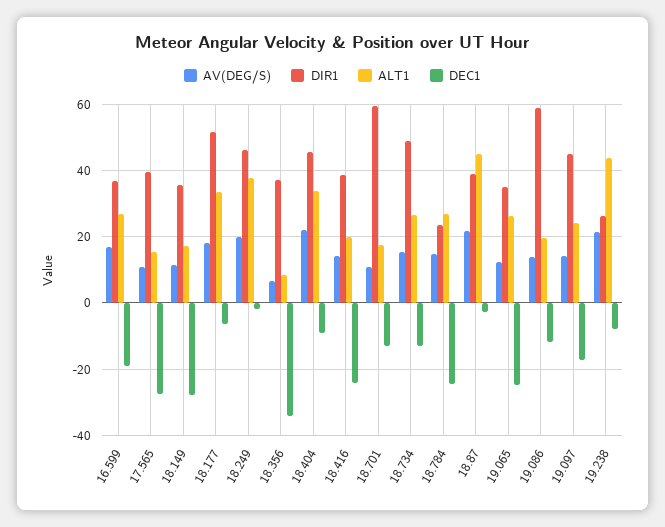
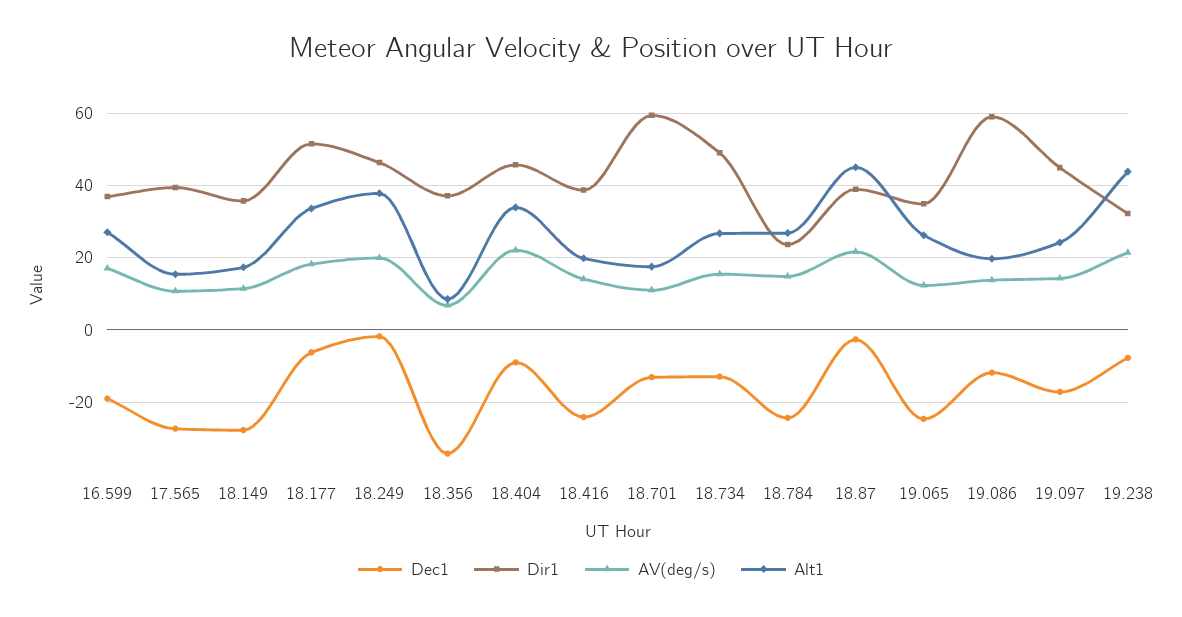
  {
    "AV(DEG/S)": {
      "16.599": 18,
      "17.565": 10,
      "18.149": 12,
      "18.177": 18,
      "18.249": 20,
      "18.356": 6,
      "18.404": 22,
      "18.416": 14,
      "18.701": 12,
      "18.734": 16,
      "18.784": 14,
      "18.87": 22,
      "19.065": 12,
      "19.086": 14,
      "19.097": 14,
      "19.238": 22
    },
    "DIR1": {
      "16.599": 36,
      "17.565": 40,
      "18.149": 36,
      "18.177": 52,
      "18.249": 46,
      "18.356": 38,
      "18.404": 46,
      "18.416": 38,
      "18.701": 60,
      "18.734": 50,
      "18.784": 24,
      "18.87": 38,
      "19.065": 34,
      "19.086": 60,
      "19.097": 44,
-     "19.238": 26
+     "19.238": 32
    },
    "ALT1": {
      "16.599": 28,
      "17.565": 16,
      "18.149": 18,
      "18.177": 34,
      "18.249": 38,
      "18.356": 8,
      "18.404": 34,
      "18.416": 20,
      "18.701": 18,
      "18.734": 26,
      "18.784": 26,
      "18.87": 46,
      "19.065": 26,
      "19.086": 20,
      "19.097": 24,
      "19.238": 44
    },
    "DEC1": {
      "16.599": -20,
      "17.565": -28,
      "18.149": -28,
      "18.177": -6,
      "18.249": -2,
      "18.356": -34,
      "18.404": -10,
      "18.416": -24,
      "18.701": -14,
      "18.734": -12,
      "18.784": -24,
      "18.87": -2,
      "19.065": -24,
      "19.086": -12,
      "19.097": -18,
      "19.238": -8
    }
  }

